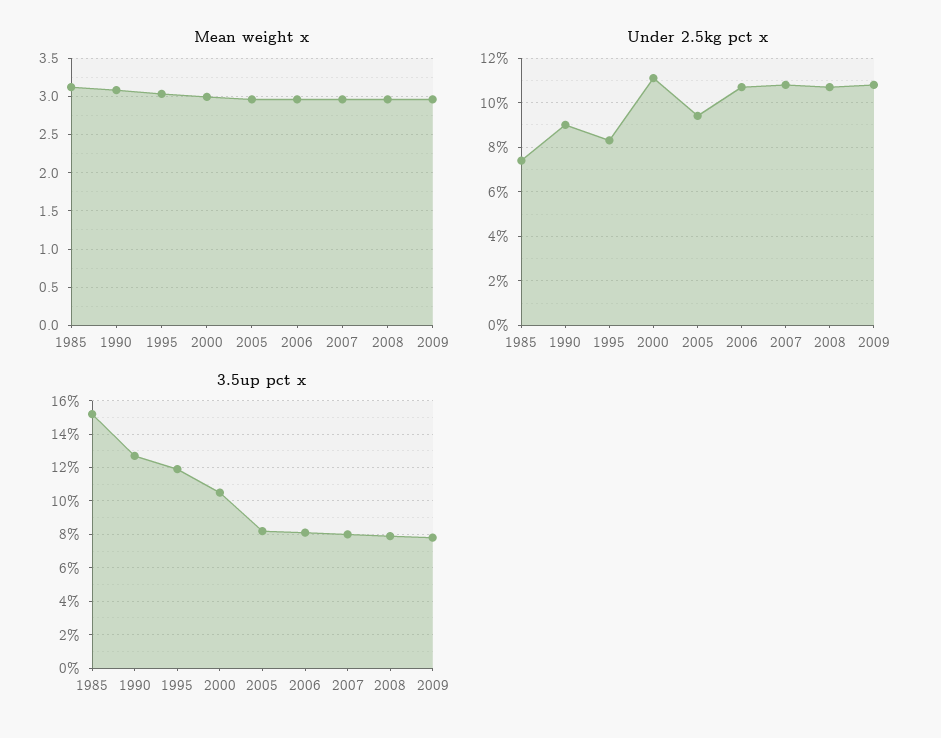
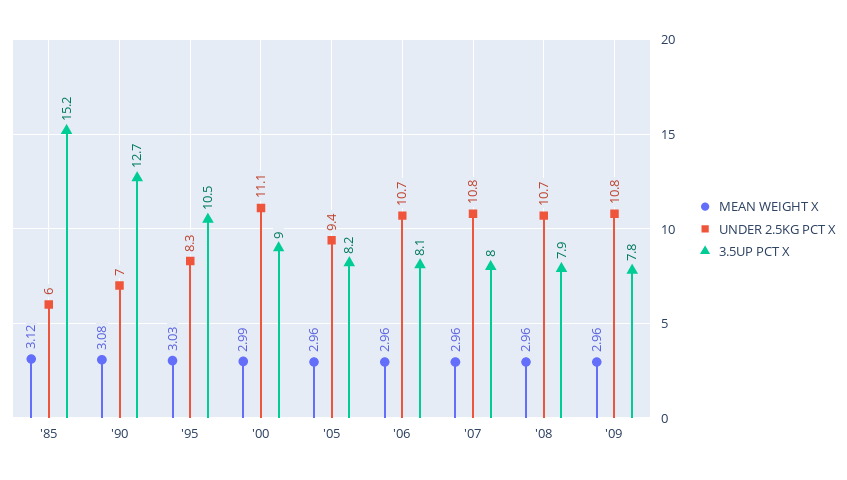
  {
    "Mean weight x": {
      "1985": 3.12,
      "1990": 3.08,
      "1995": 3.03,
      "2000": 2.99,
      "2005": 2.96,
      "2006": 2.96,
      "2007": 2.96,
      "2008": 2.96,
      "2009": 2.96
    },
    "Under 2.5kg pct x": {
-     "1985": 7.5,
+     "1985": 6,
-     "1990": 9,
+     "1990": 7,
      "1995": 8.3,
      "2000": 11.1,
      "2005": 9.4,
      "2006": 10.7,
      "2007": 10.8,
      "2008": 10.7,
      "2009": 10.8
    },
    "3.5up pct x": {
      "1985": 15.2,
      "1990": 12.7,
-     "1995": 12,
+     "1995": 10.5,
-     "2000": 10.5,
+     "2000": 9,
      "2005": 8.2,
      "2006": 8.1,
      "2007": 8,
      "2008": 7.9,
      "2009": 7.8
    }
  }

